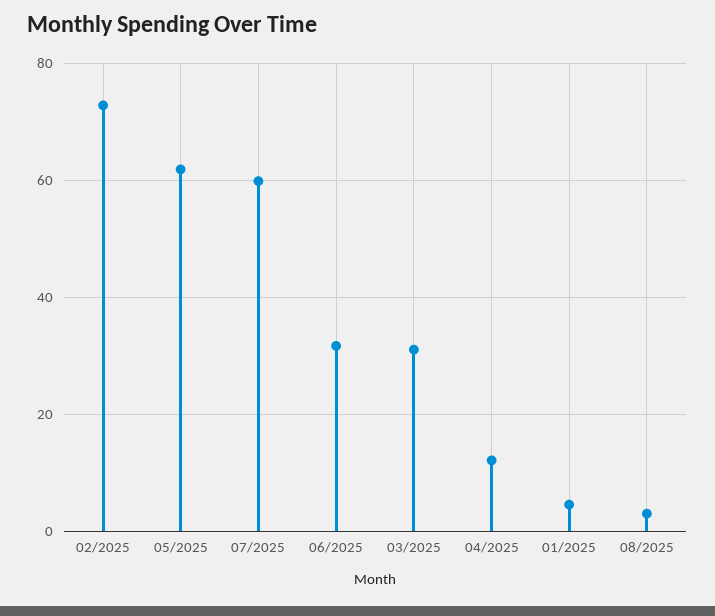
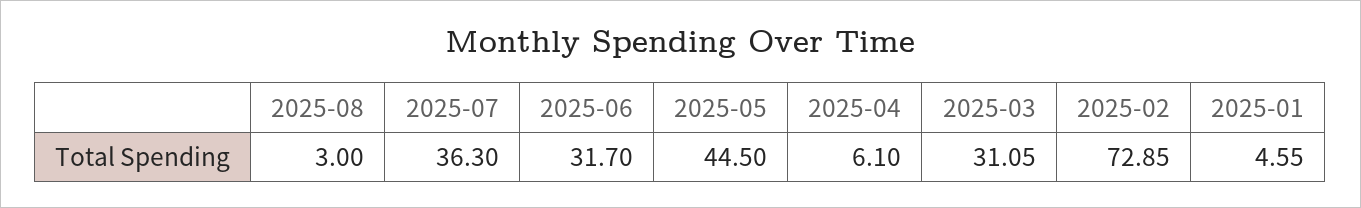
  {
    "02/2025": 72.85,
-   "05/2025": 62,
+   "05/2025": 44.5,
-   "07/2025": 60,
+   "07/2025": 36.3,
    "06/2025": 31.7,
    "03/2025": 31.05,
-   "04/2025": 12,
+   "04/2025": 6.1,
    "01/2025": 4.55,
    "08/2025": 3
  }

